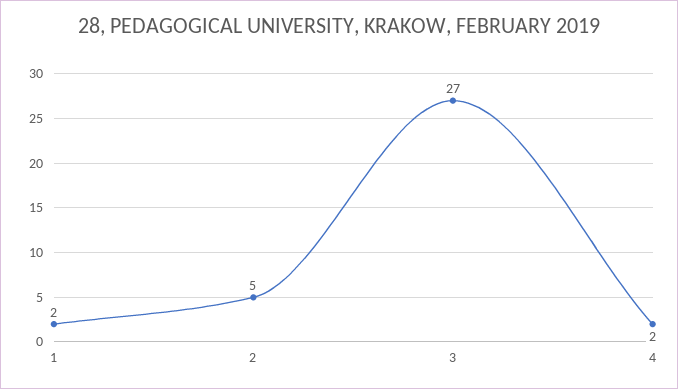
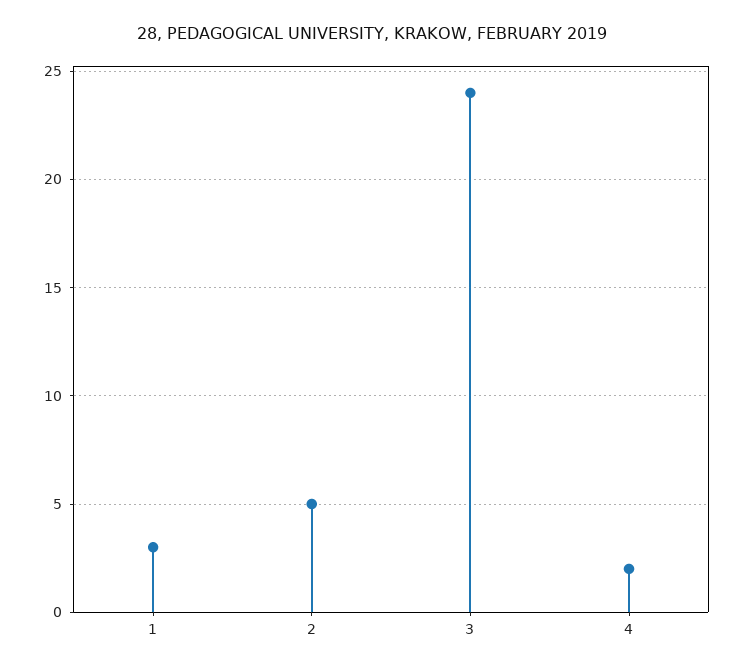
  {
-   "1": 2,
+   "1": 3,
    "2": 5,
-   "3": 27,
+   "3": 24,
    "4": 2
  }

